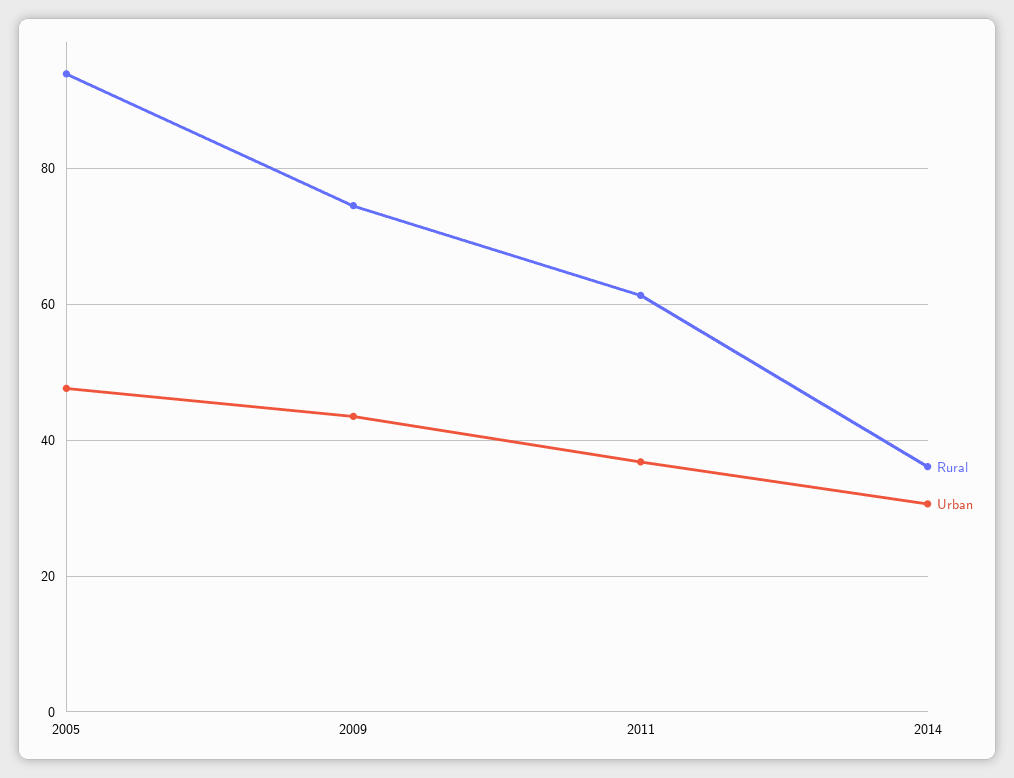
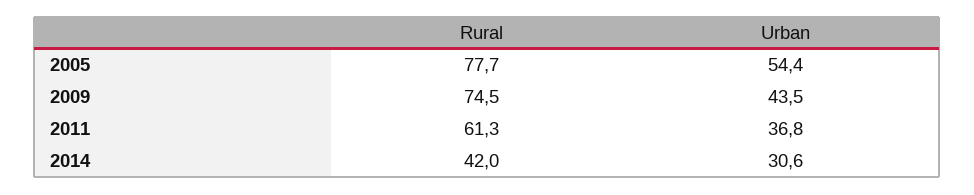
  {
    "Rural": {
-     "2005": 94,
+     "2005": 77.7,
      "2009": 74.5,
      "2011": 61.3,
-     "2014": 36
+     "2014": 42
    },
    "Urban": {
-     "2005": 48,
+     "2005": 54.4,
      "2009": 43.5,
      "2011": 36.8,
      "2014": 30.6
    }
  }

